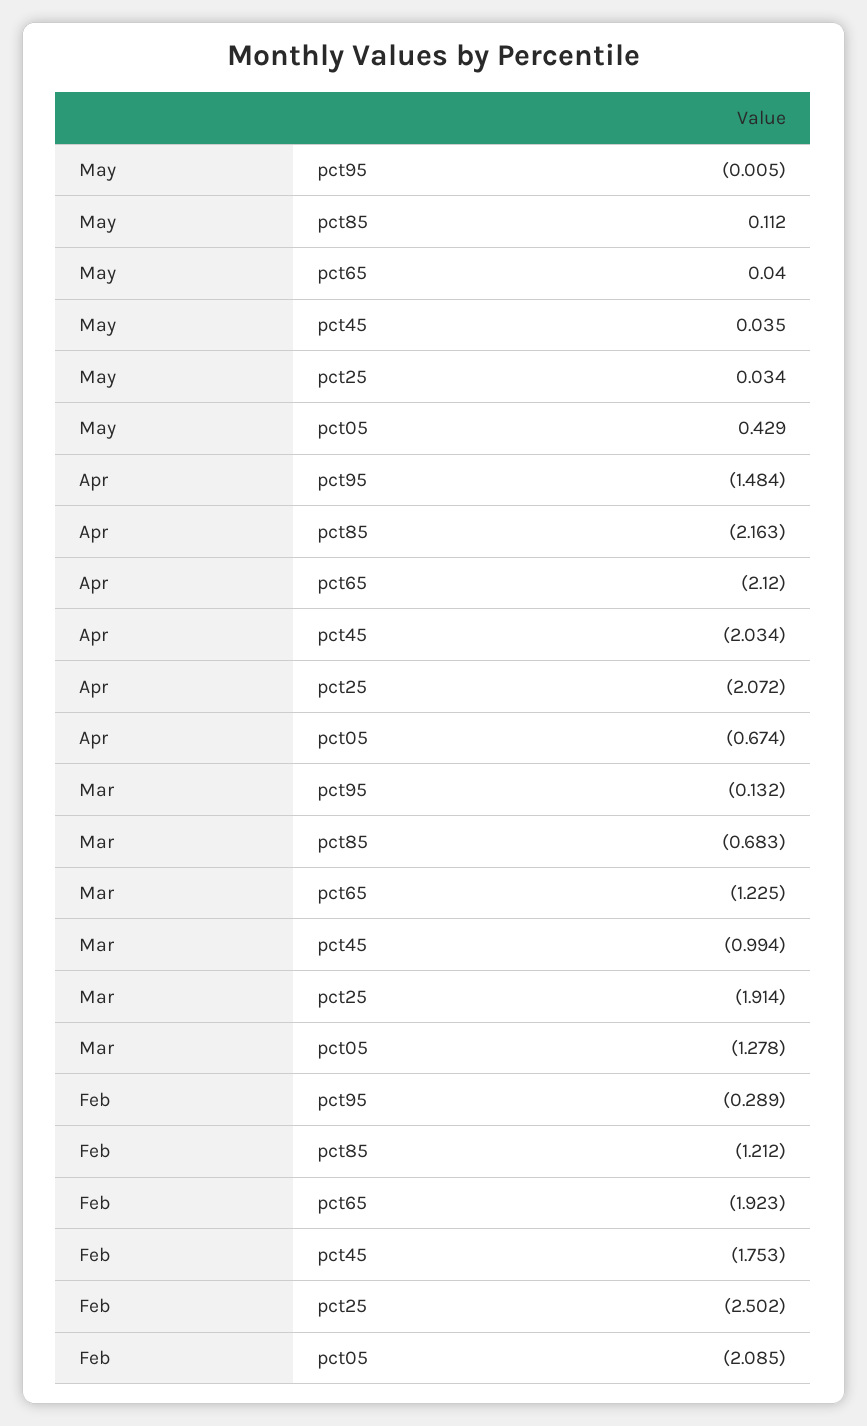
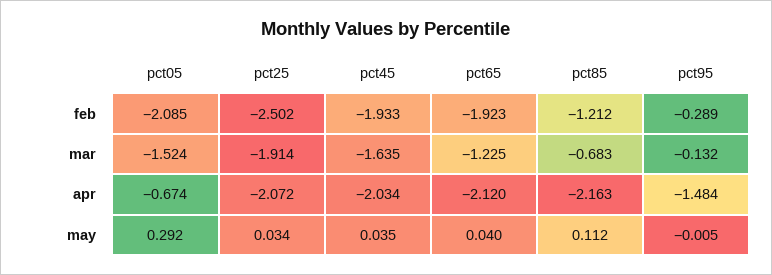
  {
    "May": {
      "pct95": -0.005,
      "pct85": 0.112,
      "pct65": 0.04,
      "pct45": 0.035,
      "pct25": 0.034,
-     "pct05": 0.429
+     "pct05": 0.292
    },
    "Apr": {
      "pct95": -1.484,
      "pct85": -2.163,
      "pct65": -2.12,
      "pct45": -2.034,
      "pct25": -2.072,
      "pct05": -0.674
    },
    "Mar": {
      "pct95": -0.132,
      "pct85": -0.683,
      "pct65": -1.225,
-     "pct45": -0.994,
+     "pct45": -1.635,
      "pct25": -1.914,
-     "pct05": -1.278
+     "pct05": -1.524
    },
    "Feb": {
      "pct95": -0.289,
      "pct85": -1.212,
      "pct65": -1.923,
-     "pct45": -1.753,
+     "pct45": -1.933,
      "pct25": -2.502,
      "pct05": -2.085
    }
  }

